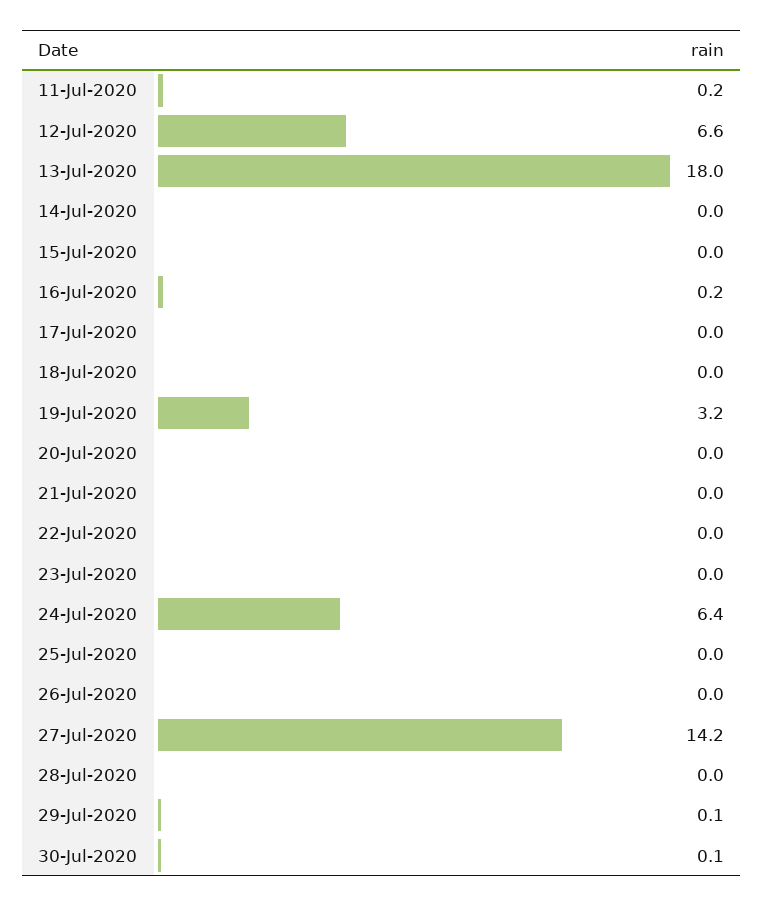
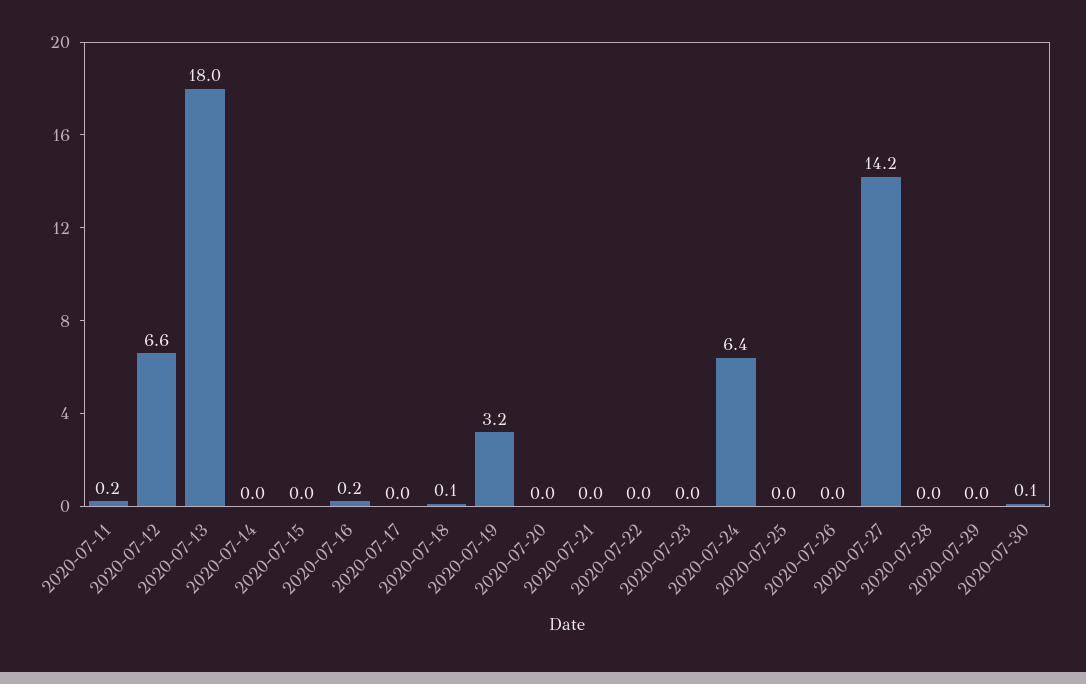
  {
    "11-Jul-2020": 0.2,
    "12-Jul-2020": 6.6,
    "13-Jul-2020": 18,
    "14-Jul-2020": 0,
    "15-Jul-2020": 0,
    "16-Jul-2020": 0.2,
    "17-Jul-2020": 0,
-   "18-Jul-2020": 0,
+   "18-Jul-2020": 0.1,
    "19-Jul-2020": 3.2,
    "20-Jul-2020": 0,
    "21-Jul-2020": 0,
    "22-Jul-2020": 0,
    "23-Jul-2020": 0,
    "24-Jul-2020": 6.4,
    "25-Jul-2020": 0,
    "26-Jul-2020": 0,
    "27-Jul-2020": 14.2,
    "28-Jul-2020": 0,
-   "29-Jul-2020": 0.1,
+   "29-Jul-2020": 0,
    "30-Jul-2020": 0.1
  }

